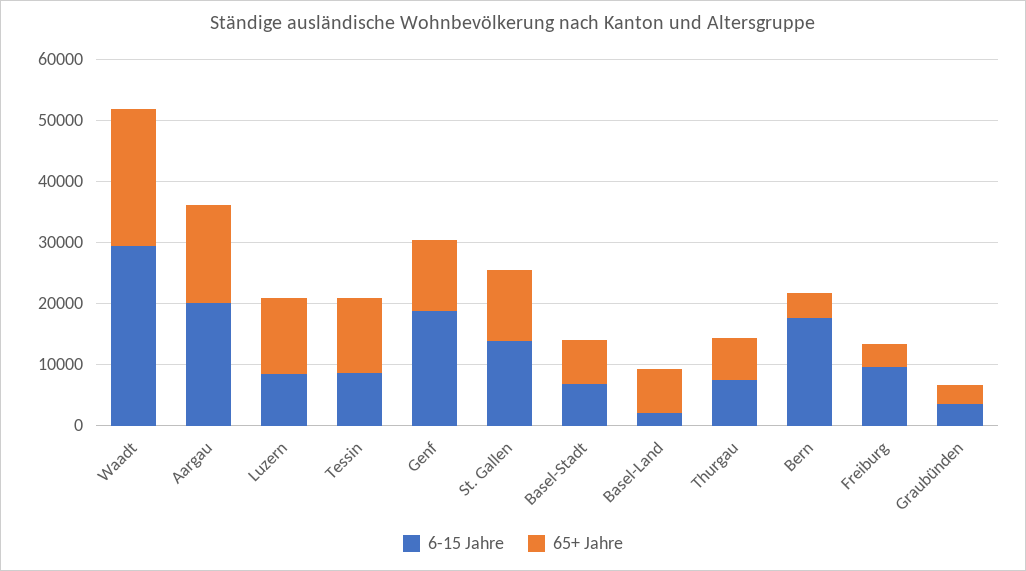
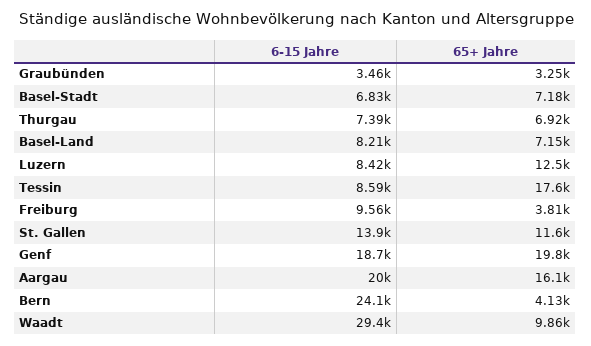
  {
    "6-15 Jahre": {
      "Waadt": 29400,
      "Aargau": 20000,
      "Luzern": 8420,
      "Tessin": 8590,
      "Genf": 18700,
      "St. Gallen": 13900,
      "Basel-Stadt": 6830,
-     "Basel-Land": 2000,
+     "Basel-Land": 8210,
      "Thurgau": 7390,
-     "Bern": 18000,
+     "Bern": 24100,
      "Freiburg": 9560,
      "Graubünden": 3460
    },
    "65+ Jahre": {
-     "Waadt": 22000,
+     "Waadt": 9860,
      "Aargau": 16100,
      "Luzern": 12500,
-     "Tessin": 12000,
+     "Tessin": 17600,
-     "Genf": 12000,
+     "Genf": 19800,
      "St. Gallen": 11600,
      "Basel-Stadt": 7180,
      "Basel-Land": 7150,
      "Thurgau": 6920,
      "Bern": 4130,
      "Freiburg": 3810,
      "Graubünden": 3250
    }
  }

